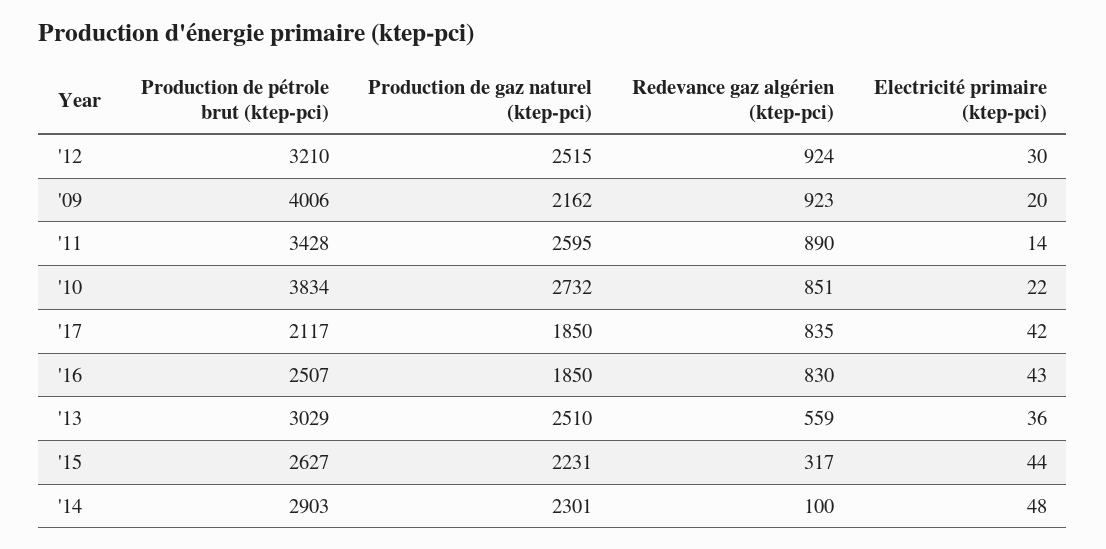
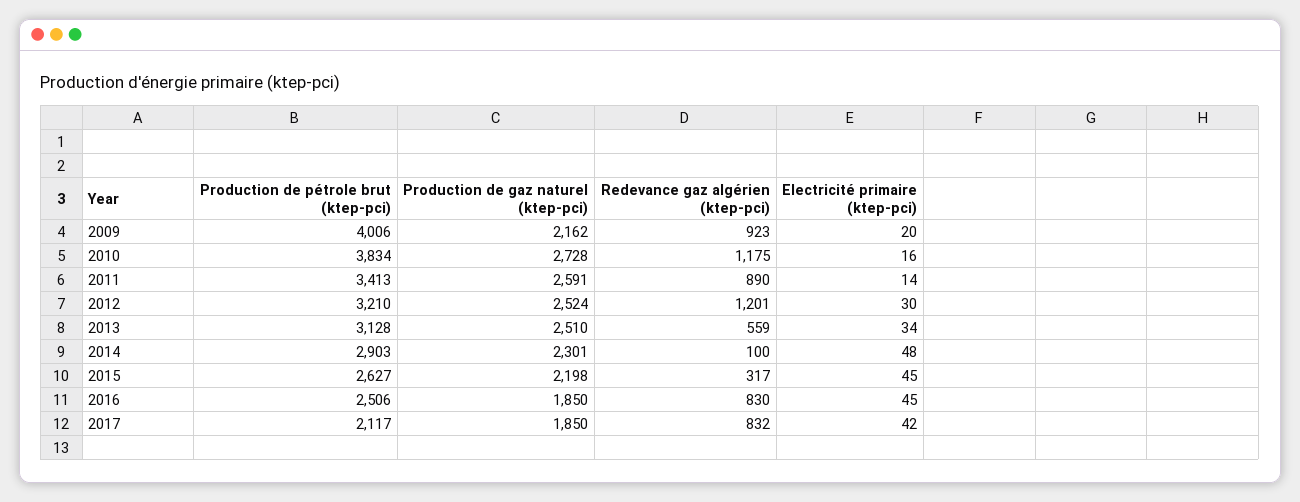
  {
    "Production de pétrole brut (ktep-pci)": {
      "'12": 3210,
      "'09": 4006,
-     "'11": 3428,
+     "'11": 3413,
      "'10": 3834,
      "'17": 2117,
-     "'16": 2507,
+     "'16": 2506,
-     "'13": 3029,
+     "'13": 3128,
      "'15": 2627,
      "'14": 2903
    },
    "Production de gaz naturel (ktep-pci)": {
-     "'12": 2515,
+     "'12": 2524,
      "'09": 2162,
-     "'11": 2595,
+     "'11": 2591,
-     "'10": 2732,
+     "'10": 2728,
      "'17": 1850,
      "'16": 1850,
      "'13": 2510,
-     "'15": 2231,
+     "'15": 2198,
      "'14": 2301
    },
    "Redevance gaz algérien (ktep-pci)": {
-     "'12": 924,
+     "'12": 1201,
      "'09": 923,
      "'11": 890,
-     "'10": 851,
+     "'10": 1175,
-     "'17": 835,
+     "'17": 832,
      "'16": 830,
      "'13": 559,
      "'15": 317,
      "'14": 100
    },
    "Electricité primaire (ktep-pci)": {
      "'12": 30,
      "'09": 20,
      "'11": 14,
-     "'10": 22,
+     "'10": 16,
      "'17": 42,
-     "'16": 43,
+     "'16": 45,
-     "'13": 36,
+     "'13": 34,
-     "'15": 44,
+     "'15": 45,
      "'14": 48
    }
  }

